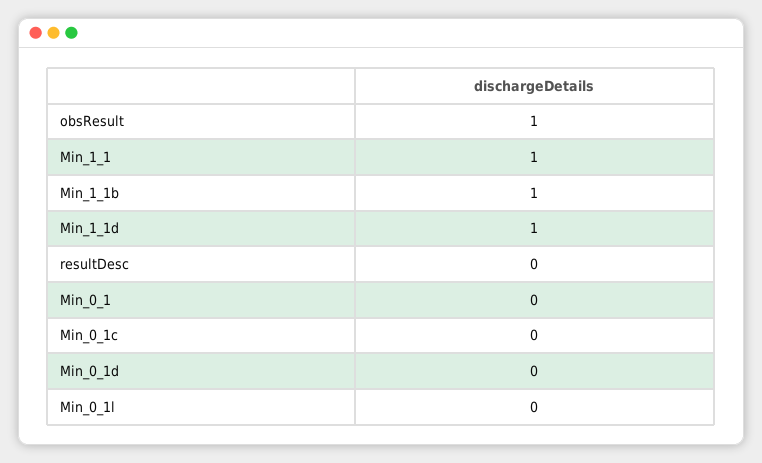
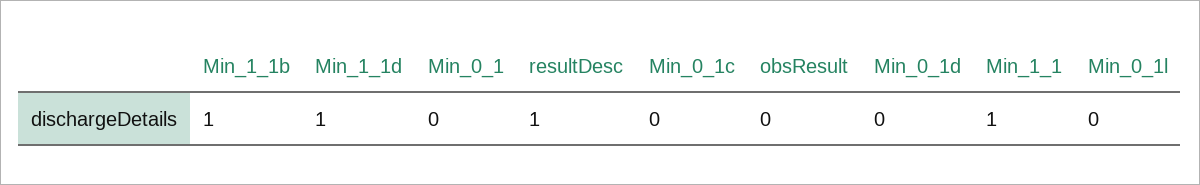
  {
-   "obsResult": 1,
+   "obsResult": 0,
    "Min_1_1": 1,
    "Min_1_1b": 1,
    "Min_1_1d": 1,
-   "resultDesc": 0,
+   "resultDesc": 1,
    "Min_0_1": 0,
    "Min_0_1c": 0,
    "Min_0_1d": 0,
    "Min_0_1l": 0
  }

